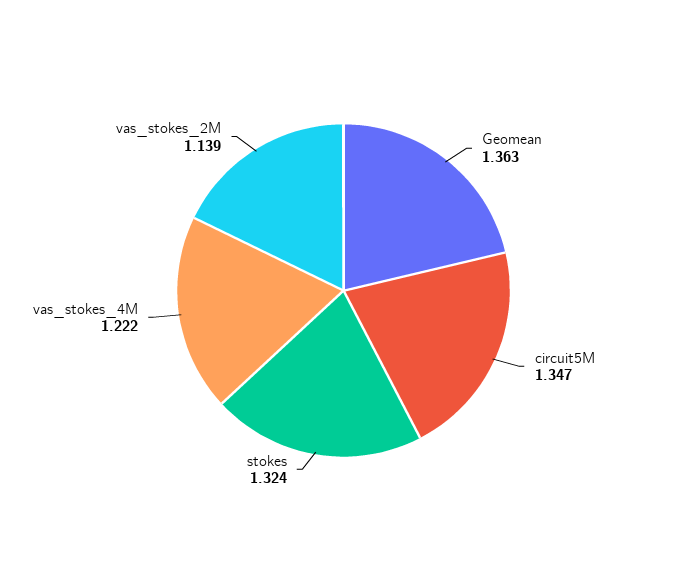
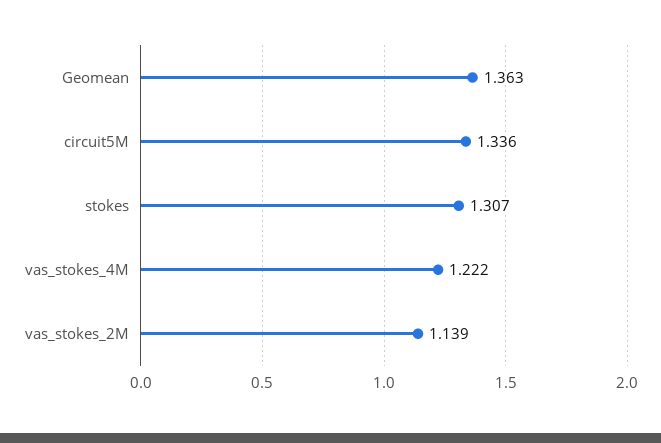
  {
    "Geomean": 1.363,
-   "circuit5M": 1.347,
+   "circuit5M": 1.336,
-   "stokes": 1.324,
+   "stokes": 1.307,
    "vas_stokes_4M": 1.222,
    "vas_stokes_2M": 1.139
  }

